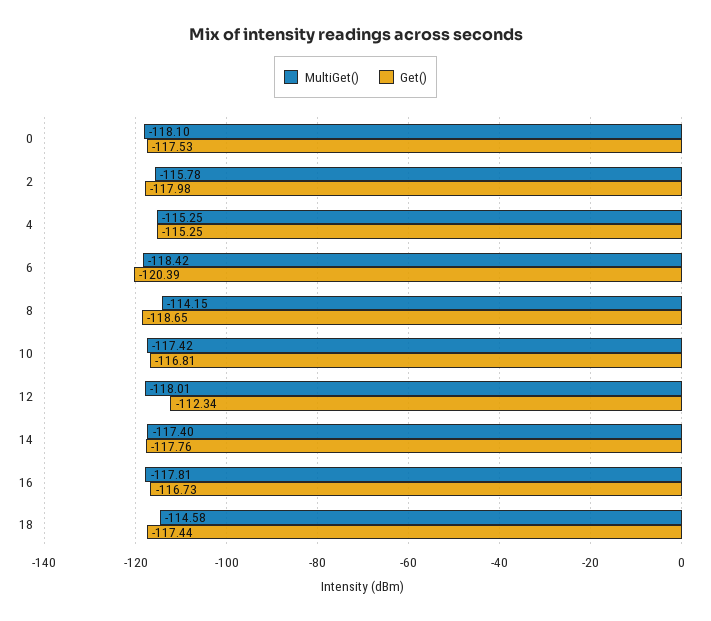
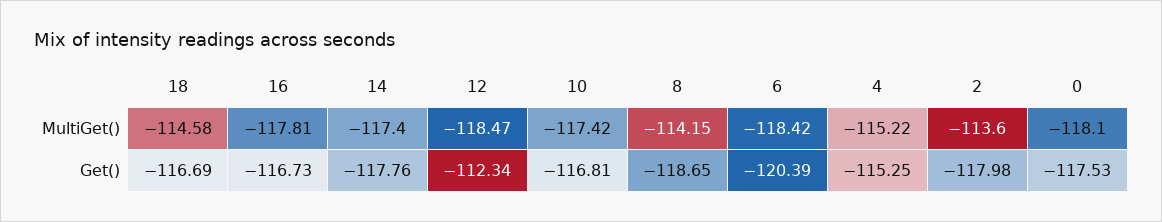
  {
    "MultiGet()": {
      "0": -118.1,
-     "2": -115.78,
+     "2": -113.6,
-     "4": -115.25,
+     "4": -115.22,
      "6": -118.42,
      "8": -114.15,
      "10": -117.42,
-     "12": -118.01,
+     "12": -118.47,
      "14": -117.4,
      "16": -117.81,
      "18": -114.58
    },
    "Get()": {
      "0": -117.53,
      "2": -117.98,
      "4": -115.25,
      "6": -120.39,
      "8": -118.65,
      "10": -116.81,
      "12": -112.34,
      "14": -117.76,
      "16": -116.73,
-     "18": -117.44
+     "18": -116.69
    }
  }

